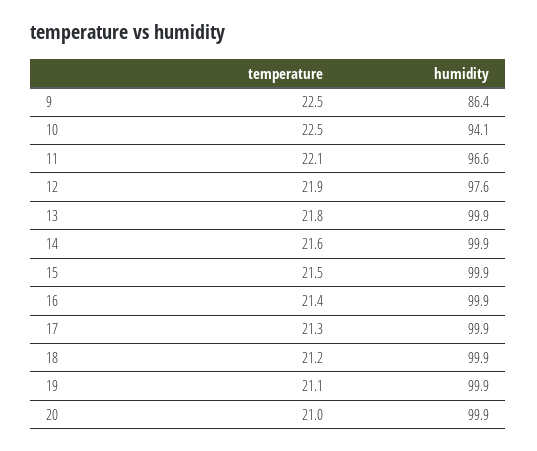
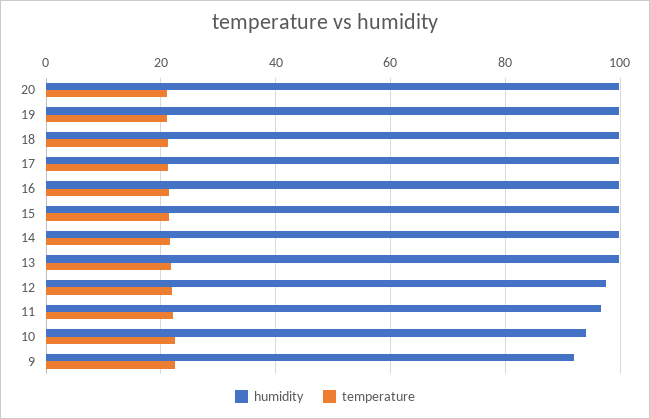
  {
    "temperature": {
      "9": 22.5,
      "10": 22.5,
      "11": 22.1,
      "12": 21.9,
      "13": 21.8,
      "14": 21.6,
      "15": 21.5,
      "16": 21.4,
      "17": 21.3,
      "18": 21.2,
      "19": 21.1,
      "20": 21
    },
    "humidity": {
-     "9": 86.4,
+     "9": 92,
      "10": 94.1,
      "11": 96.6,
      "12": 97.6,
      "13": 99.9,
      "14": 99.9,
      "15": 99.9,
      "16": 99.9,
      "17": 99.9,
      "18": 99.9,
      "19": 99.9,
      "20": 99.9
    }
  }

